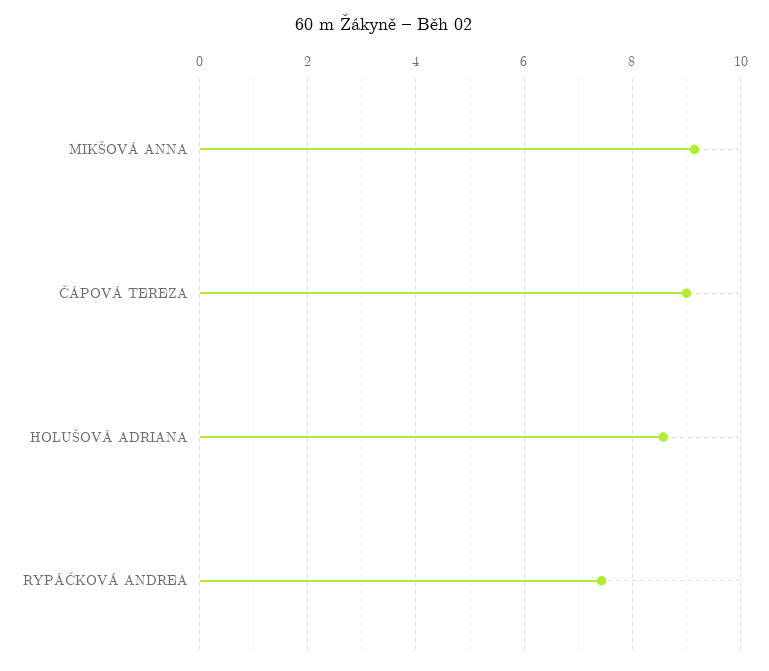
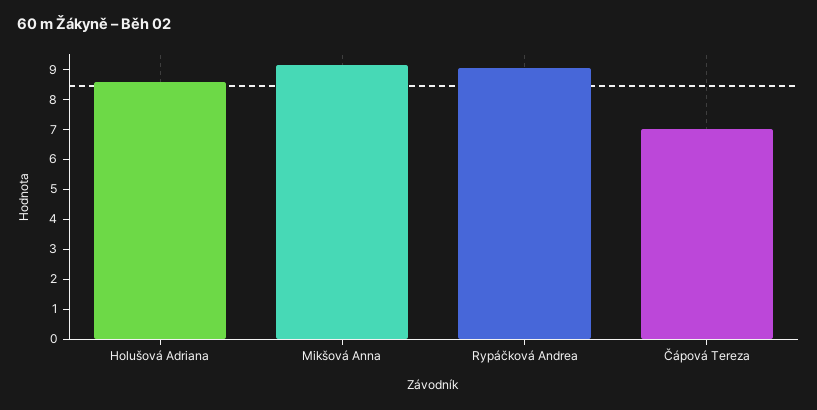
  {
    "MIKŠOVÁ ANNA": 9.2,
-   "ČÁPOVÁ TEREZA": 9,
+   "ČÁPOVÁ TEREZA": 7,
    "HOLUŠOVÁ ADRIANA": 8.6,
-   "RYPÁČKOVÁ ANDREA": 7.4
+   "RYPÁČKOVÁ ANDREA": 9
  }

